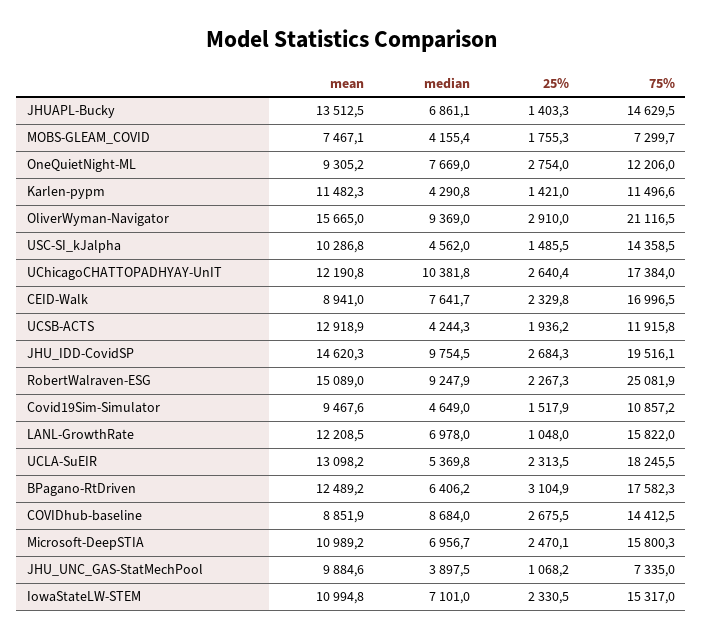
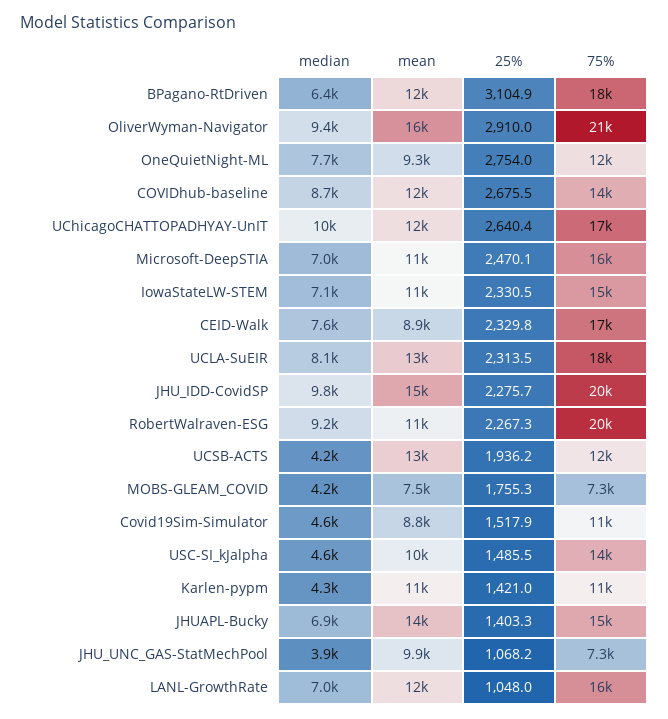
  {
    "mean": {
      "JHUAPL-Bucky": 13512.5,
      "MOBS-GLEAM_COVID": 7467.1,
      "OneQuietNight-ML": 9305.2,
      "Karlen-pypm": 11482.3,
      "OliverWyman-Navigator": 15665,
      "USC-SI_kJalpha": 10286.8,
      "UChicagoCHATTOPADHYAY-UnIT": 12190.8,
      "CEID-Walk": 8941,
      "UCSB-ACTS": 12918.9,
      "JHU_IDD-CovidSP": 14620.3,
-     "RobertWalraven-ESG": 15089,
+     "RobertWalraven-ESG": 11000,
-     "Covid19Sim-Simulator": 9467.6,
+     "Covid19Sim-Simulator": 8800,
      "LANL-GrowthRate": 12208.5,
      "UCLA-SuEIR": 13098.2,
      "BPagano-RtDriven": 12489.2,
-     "COVIDhub-baseline": 8851.9,
+     "COVIDhub-baseline": 12000,
      "Microsoft-DeepSTIA": 10989.2,
      "JHU_UNC_GAS-StatMechPool": 9884.6,
      "IowaStateLW-STEM": 10994.8
    },
    "median": {
      "JHUAPL-Bucky": 6861.1,
      "MOBS-GLEAM_COVID": 4155.4,
      "OneQuietNight-ML": 7669,
      "Karlen-pypm": 4290.8,
      "OliverWyman-Navigator": 9369,
      "USC-SI_kJalpha": 4562,
      "UChicagoCHATTOPADHYAY-UnIT": 10381.8,
      "CEID-Walk": 7641.7,
      "UCSB-ACTS": 4244.3,
      "JHU_IDD-CovidSP": 9754.5,
      "RobertWalraven-ESG": 9247.9,
      "Covid19Sim-Simulator": 4649,
      "LANL-GrowthRate": 6978,
-     "UCLA-SuEIR": 5369.8,
+     "UCLA-SuEIR": 8100,
      "BPagano-RtDriven": 6406.2,
      "COVIDhub-baseline": 8684,
      "Microsoft-DeepSTIA": 6956.7,
      "JHU_UNC_GAS-StatMechPool": 3897.5,
      "IowaStateLW-STEM": 7101
    },
    "25%": {
      "JHUAPL-Bucky": 1403.3,
      "MOBS-GLEAM_COVID": 1755.3,
      "OneQuietNight-ML": 2754,
      "Karlen-pypm": 1421,
      "OliverWyman-Navigator": 2910,
      "USC-SI_kJalpha": 1485.5,
      "UChicagoCHATTOPADHYAY-UnIT": 2640.4,
      "CEID-Walk": 2329.8,
      "UCSB-ACTS": 1936.2,
-     "JHU_IDD-CovidSP": 2684.3,
+     "JHU_IDD-CovidSP": 2275.7,
      "RobertWalraven-ESG": 2267.3,
      "Covid19Sim-Simulator": 1517.9,
      "LANL-GrowthRate": 1048,
      "UCLA-SuEIR": 2313.5,
      "BPagano-RtDriven": 3104.9,
      "COVIDhub-baseline": 2675.5,
      "Microsoft-DeepSTIA": 2470.1,
      "JHU_UNC_GAS-StatMechPool": 1068.2,
      "IowaStateLW-STEM": 2330.5
    },
    "75%": {
      "JHUAPL-Bucky": 14629.5,
      "MOBS-GLEAM_COVID": 7299.7,
      "OneQuietNight-ML": 12206,
      "Karlen-pypm": 11496.6,
      "OliverWyman-Navigator": 21116.5,
      "USC-SI_kJalpha": 14358.5,
      "UChicagoCHATTOPADHYAY-UnIT": 17384,
      "CEID-Walk": 16996.5,
      "UCSB-ACTS": 11915.8,
      "JHU_IDD-CovidSP": 19516.1,
-     "RobertWalraven-ESG": 25081.9,
+     "RobertWalraven-ESG": 20000,
      "Covid19Sim-Simulator": 10857.2,
      "LANL-GrowthRate": 15822,
      "UCLA-SuEIR": 18245.5,
      "BPagano-RtDriven": 17582.3,
      "COVIDhub-baseline": 14412.5,
      "Microsoft-DeepSTIA": 15800.3,
      "JHU_UNC_GAS-StatMechPool": 7335,
      "IowaStateLW-STEM": 15317
    }
  }

